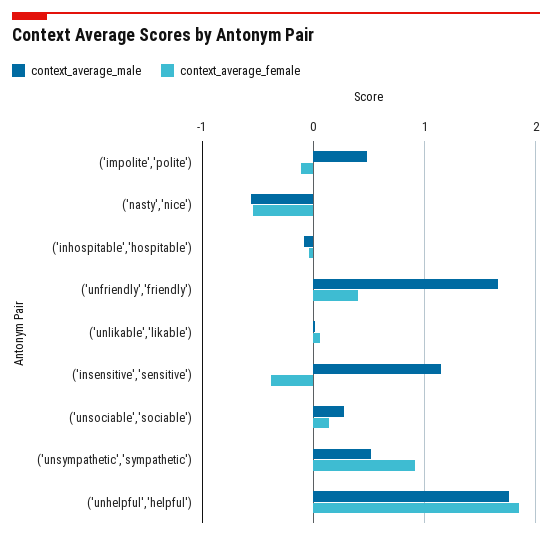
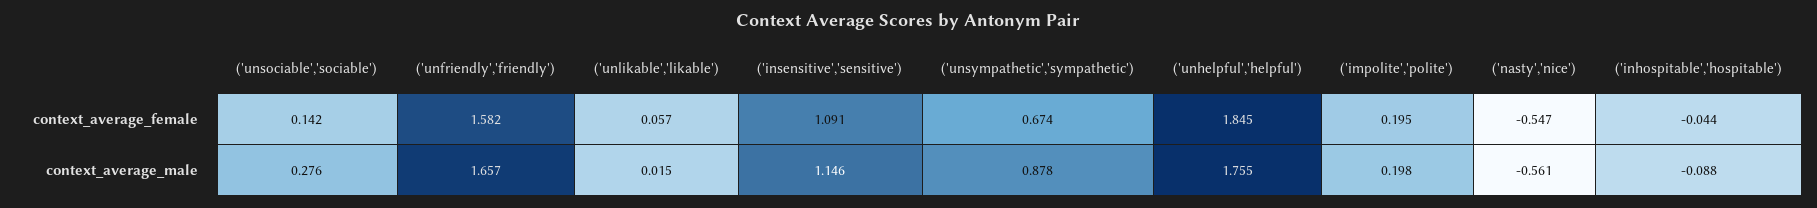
  {
    "context_average_male": {
-     "('impolite','polite')": 0.5,
+     "('impolite','polite')": 0.198,
      "('nasty','nice')": -0.561,
      "('inhospitable','hospitable')": -0.088,
      "('unfriendly','friendly')": 1.657,
      "('unlikable','likable')": 0.015,
      "('insensitive','sensitive')": 1.146,
      "('unsociable','sociable')": 0.276,
-     "('unsympathetic','sympathetic')": 0.5,
+     "('unsympathetic','sympathetic')": 0.878,
      "('unhelpful','helpful')": 1.755
    },
    "context_average_female": {
-     "('impolite','polite')": -0.1,
+     "('impolite','polite')": 0.195,
      "('nasty','nice')": -0.547,
      "('inhospitable','hospitable')": -0.044,
-     "('unfriendly','friendly')": 0.4,
+     "('unfriendly','friendly')": 1.582,
      "('unlikable','likable')": 0.057,
-     "('insensitive','sensitive')": -0.4,
+     "('insensitive','sensitive')": 1.091,
      "('unsociable','sociable')": 0.142,
-     "('unsympathetic','sympathetic')": 0.9,
+     "('unsympathetic','sympathetic')": 0.674,
      "('unhelpful','helpful')": 1.845
    }
  }

